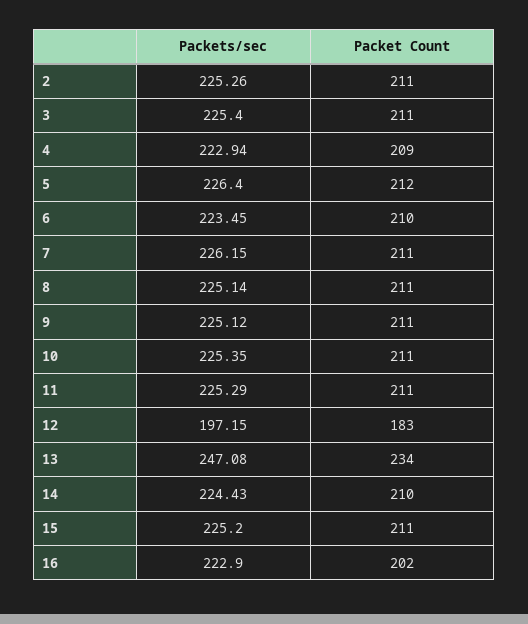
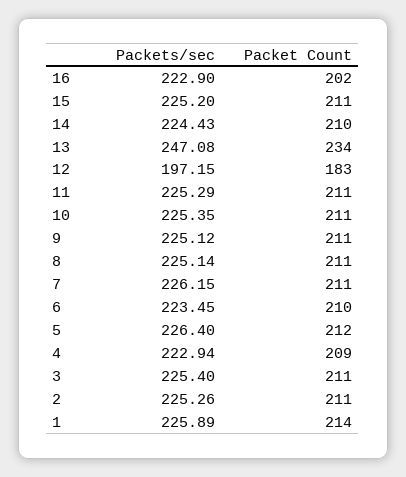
  {
    "Packets/sec": {
      "2": 225.26,
      "3": 225.4,
      "4": 222.94,
      "5": 226.4,
      "6": 223.45,
      "7": 226.15,
      "8": 225.14,
      "9": 225.12,
      "10": 225.35,
      "11": 225.29,
      "12": 197.15,
      "13": 247.08,
      "14": 224.43,
      "15": 225.2,
-     "16": 222.9
+     "16": 222.9,
+     "1": 225.89
    },
    "Packet Count": {
      "2": 211,
      "3": 211,
      "4": 209,
      "5": 212,
      "6": 210,
      "7": 211,
      "8": 211,
      "9": 211,
      "10": 211,
      "11": 211,
      "12": 183,
      "13": 234,
      "14": 210,
      "15": 211,
-     "16": 202
+     "16": 202,
+     "1": 214
    }
  }

